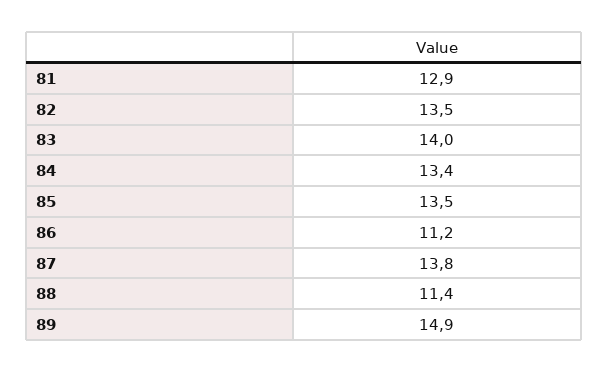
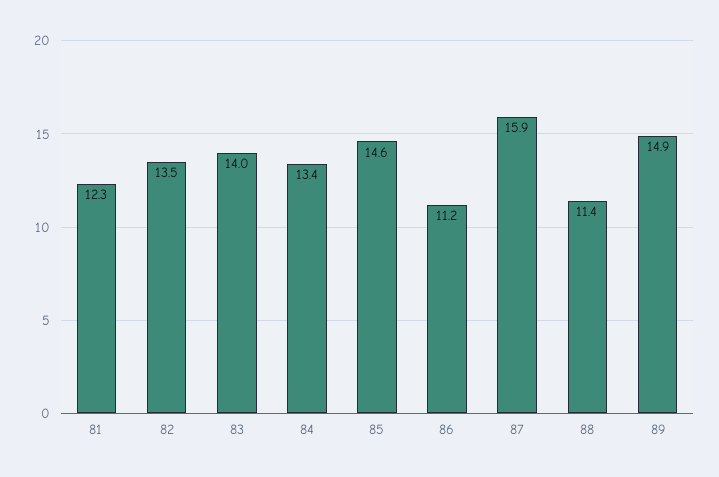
  {
-   "81": 12.9,
+   "81": 12.3,
    "82": 13.5,
    "83": 14,
    "84": 13.4,
-   "85": 13.5,
+   "85": 14.6,
    "86": 11.2,
-   "87": 13.8,
+   "87": 15.9,
    "88": 11.4,
    "89": 14.9
  }

